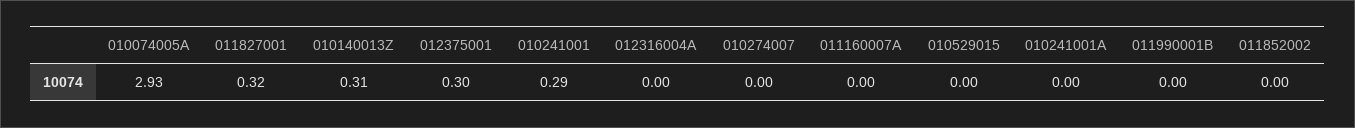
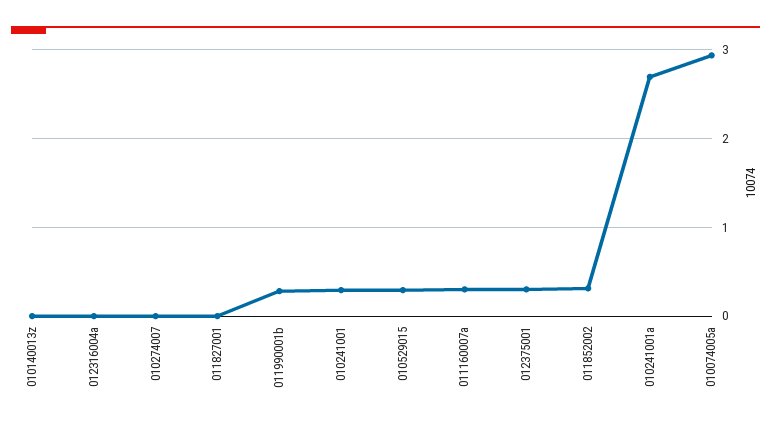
  {
    "010074005A": 2.93,
-   "011827001": 0.32,
+   "011827001": 0,
-   "010140013Z": 0.31,
+   "010140013Z": 0,
    "012375001": 0.3,
    "010241001": 0.29,
    "012316004A": 0,
    "010274007": 0,
-   "011160007A": 0,
+   "011160007A": 0.3,
-   "010529015": 0,
+   "010529015": 0.3,
-   "010241001A": 0,
+   "010241001A": 2.7,
-   "011990001B": 0,
+   "011990001B": 0.3,
-   "011852002": 0
+   "011852002": 0.3
  }

